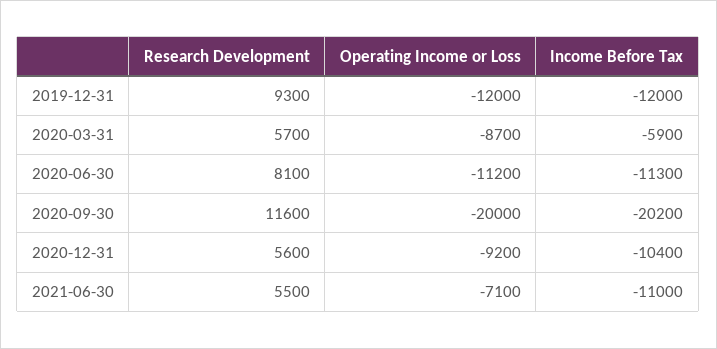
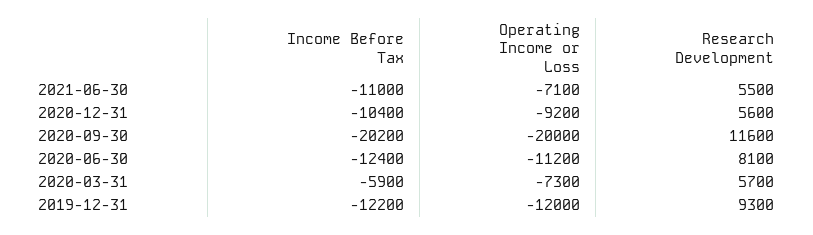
  {
    "Research Development": {
      "2019-12-31": 9300,
      "2020-03-31": 5700,
      "2020-06-30": 8100,
      "2020-09-30": 11600,
      "2020-12-31": 5600,
      "2021-06-30": 5500
    },
    "Operating Income or Loss": {
      "2019-12-31": -12000,
-     "2020-03-31": -8700,
+     "2020-03-31": -7300,
      "2020-06-30": -11200,
      "2020-09-30": -20000,
      "2020-12-31": -9200,
      "2021-06-30": -7100
    },
    "Income Before Tax": {
-     "2019-12-31": -12000,
+     "2019-12-31": -12200,
      "2020-03-31": -5900,
-     "2020-06-30": -11300,
+     "2020-06-30": -12400,
      "2020-09-30": -20200,
      "2020-12-31": -10400,
      "2021-06-30": -11000
    }
  }

